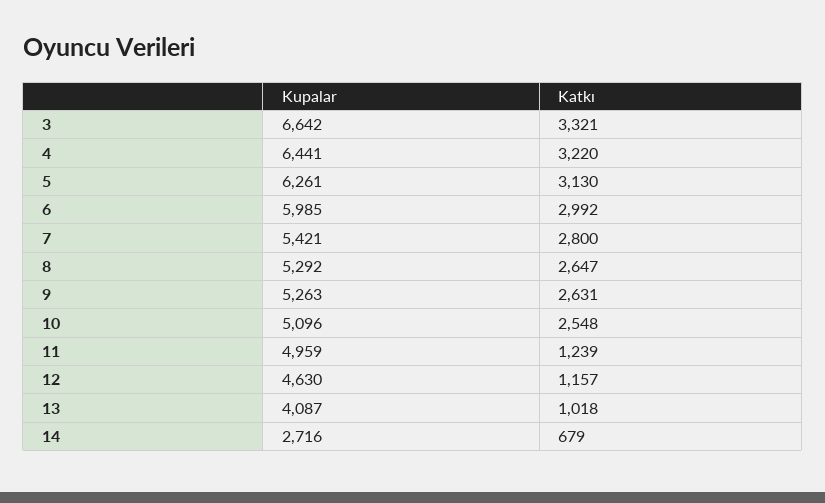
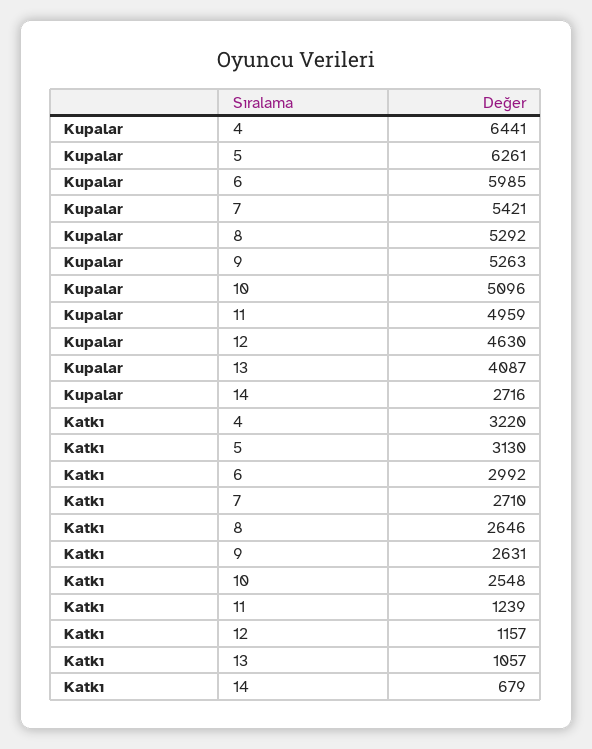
  {
    "Kupalar": {
-     "3": 6642,
      "4": 6441,
      "5": 6261,
      "6": 5985,
      "7": 5421,
      "8": 5292,
      "9": 5263,
      "10": 5096,
      "11": 4959,
      "12": 4630,
      "13": 4087,
      "14": 2716
    },
    "Katkı": {
-     "3": 3321,
      "4": 3220,
      "5": 3130,
      "6": 2992,
-     "7": 2800,
+     "7": 2710,
-     "8": 2647,
+     "8": 2646,
      "9": 2631,
      "10": 2548,
      "11": 1239,
      "12": 1157,
-     "13": 1018,
+     "13": 1057,
      "14": 679
    }
  }

